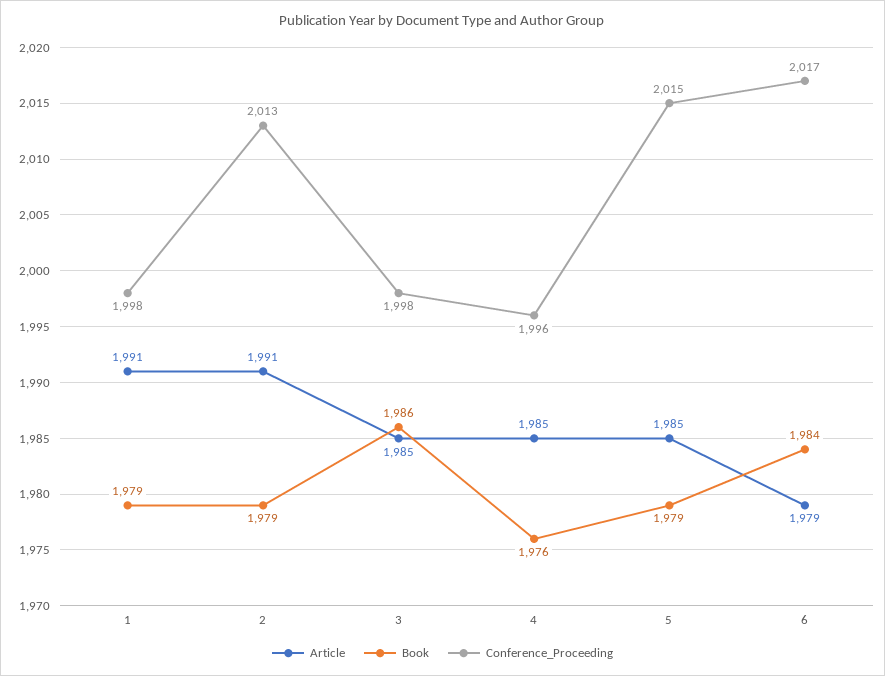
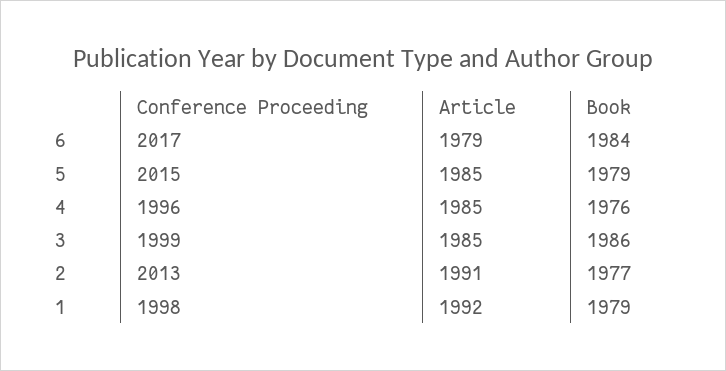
  {
    "Article": {
-     "1": 1991,
+     "1": 1992,
      "2": 1991,
      "3": 1985,
      "4": 1985,
      "5": 1985,
      "6": 1979
    },
    "Book": {
      "1": 1979,
-     "2": 1979,
+     "2": 1977,
      "3": 1986,
      "4": 1976,
      "5": 1979,
      "6": 1984
    },
    "Conference_Proceeding": {
      "1": 1998,
      "2": 2013,
-     "3": 1998,
+     "3": 1999,
      "4": 1996,
      "5": 2015,
      "6": 2017
    }
  }

